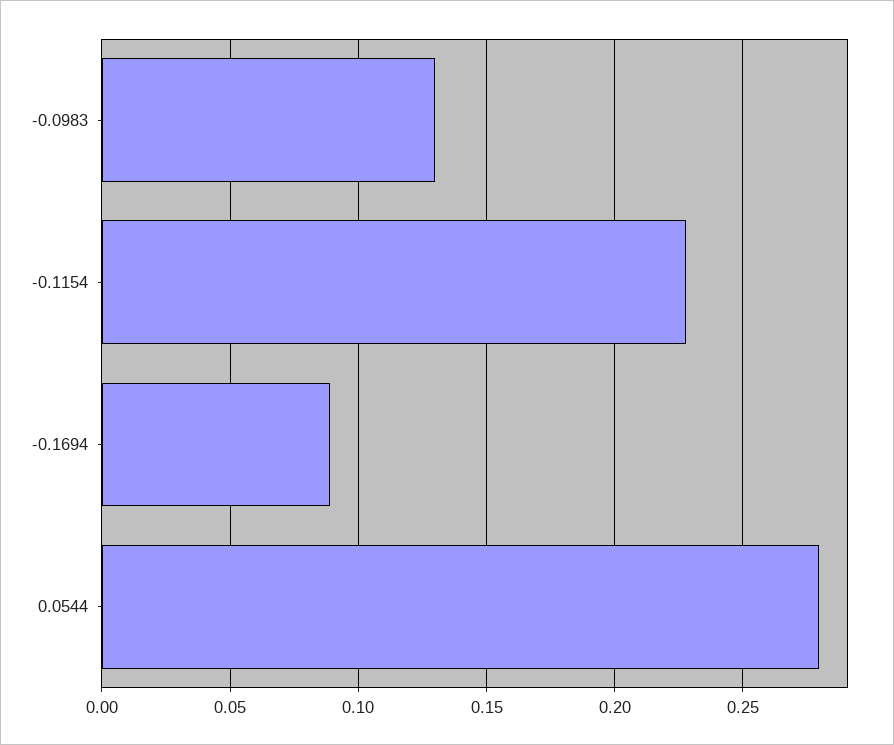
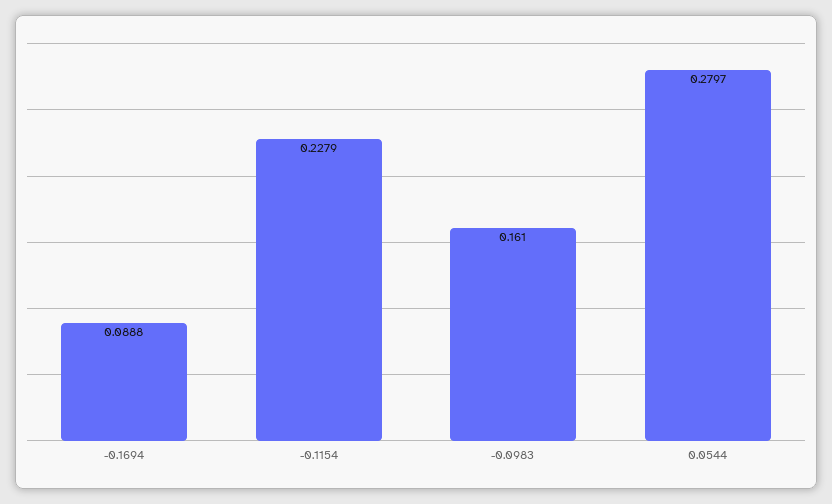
  {
-   "-0.0983": 0.13,
+   "-0.0983": 0.161,
    "-0.1154": 0.2279,
    "-0.1694": 0.0888,
    "0.0544": 0.2797
  }

